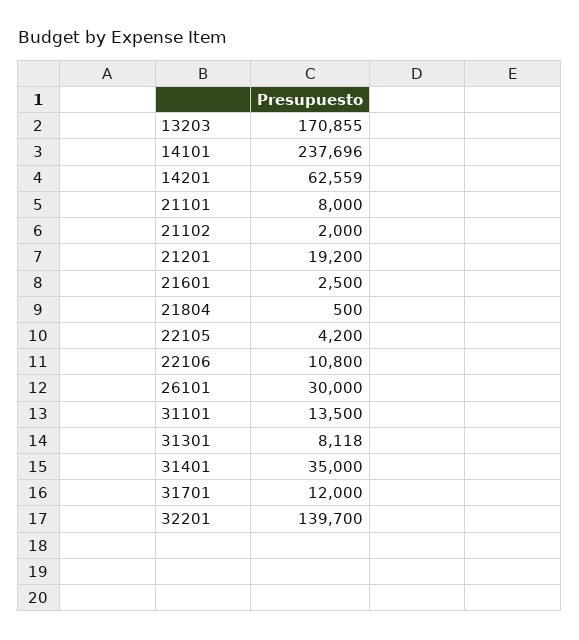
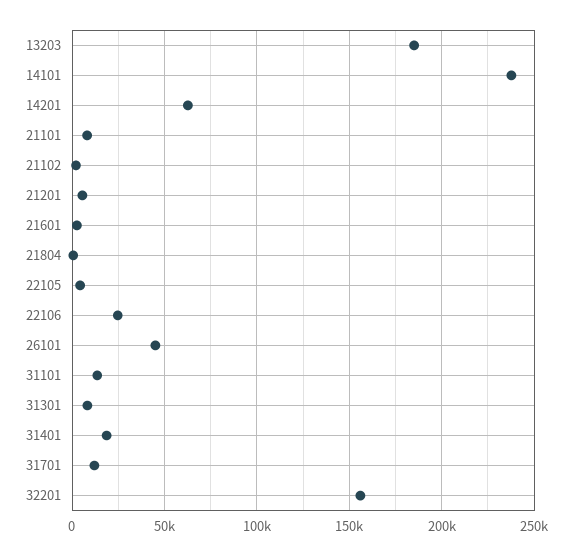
  {
-   "13203": 170855,
+   "13203": 185000,
    "14101": 237696,
    "14201": 62559,
    "21101": 8000,
    "21102": 2000,
-   "21201": 19200,
+   "21201": 5000,
    "21601": 2500,
    "21804": 500,
    "22105": 4200,
-   "22106": 10800,
+   "22106": 25000,
-   "26101": 30000,
+   "26101": 45000,
    "31101": 13500,
    "31301": 8118,
-   "31401": 35000,
+   "31401": 20000,
    "31701": 12000,
-   "32201": 139700
+   "32201": 155000
  }

